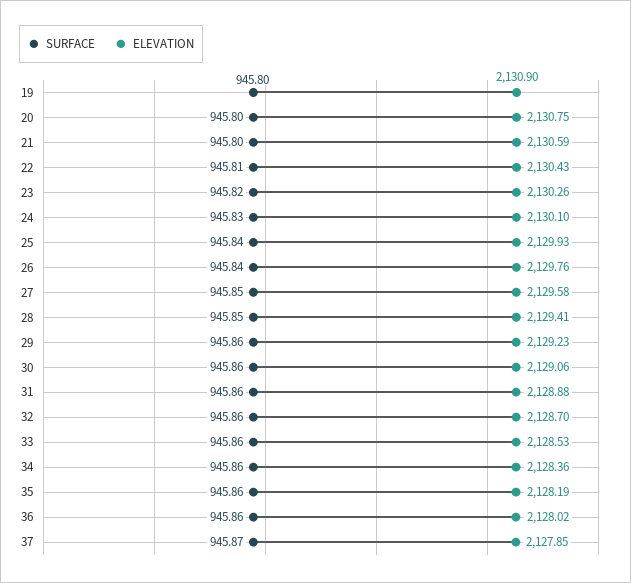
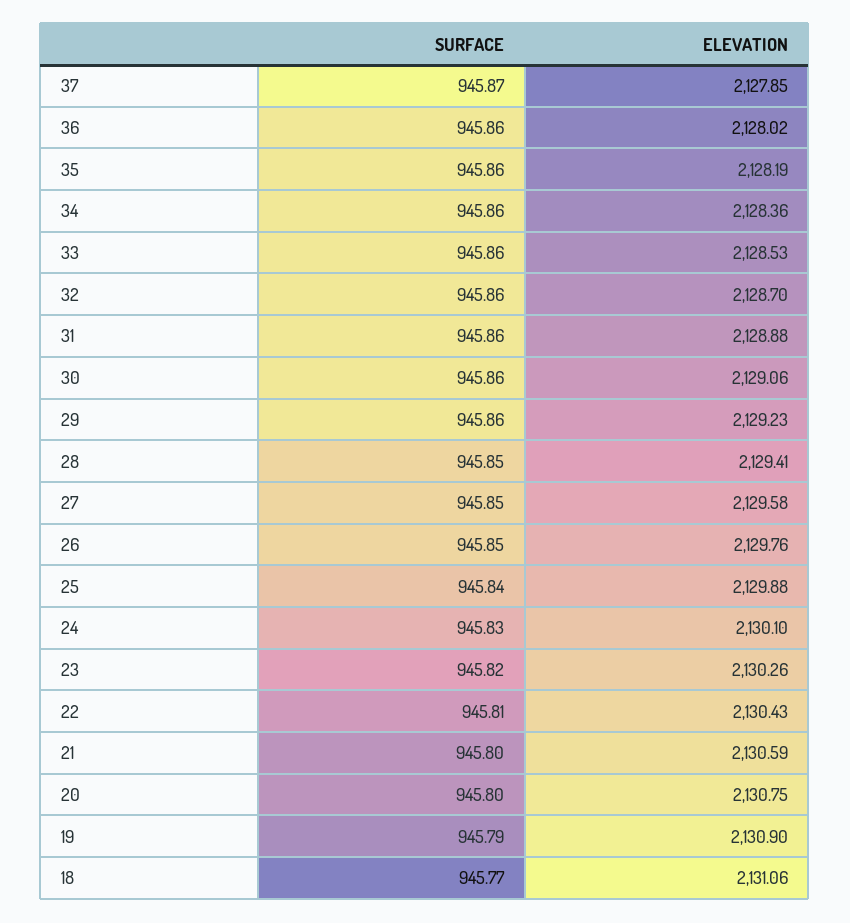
  {
    "SURFACE": {
-     "19": 945.8,
+     "19": 945.79,
      "20": 945.8,
      "21": 945.8,
      "22": 945.81,
      "23": 945.82,
      "24": 945.83,
      "25": 945.84,
-     "26": 945.84,
+     "26": 945.85,
      "27": 945.85,
      "28": 945.85,
      "29": 945.86,
      "30": 945.86,
      "31": 945.86,
      "32": 945.86,
      "33": 945.86,
      "34": 945.86,
      "35": 945.86,
      "36": 945.86,
-     "37": 945.87
+     "37": 945.87,
+     "18": 945.77
    },
    "ELEVATION": {
      "19": 2130.9,
      "20": 2130.75,
      "21": 2130.59,
      "22": 2130.43,
      "23": 2130.26,
      "24": 2130.1,
-     "25": 2129.93,
+     "25": 2129.88,
      "26": 2129.76,
      "27": 2129.58,
      "28": 2129.41,
      "29": 2129.23,
      "30": 2129.06,
      "31": 2128.88,
      "32": 2128.7,
      "33": 2128.53,
      "34": 2128.36,
      "35": 2128.19,
      "36": 2128.02,
-     "37": 2127.85
+     "37": 2127.85,
+     "18": 2131.06
    }
  }

